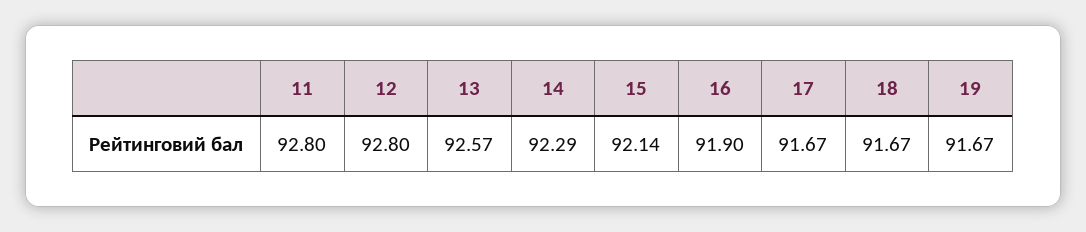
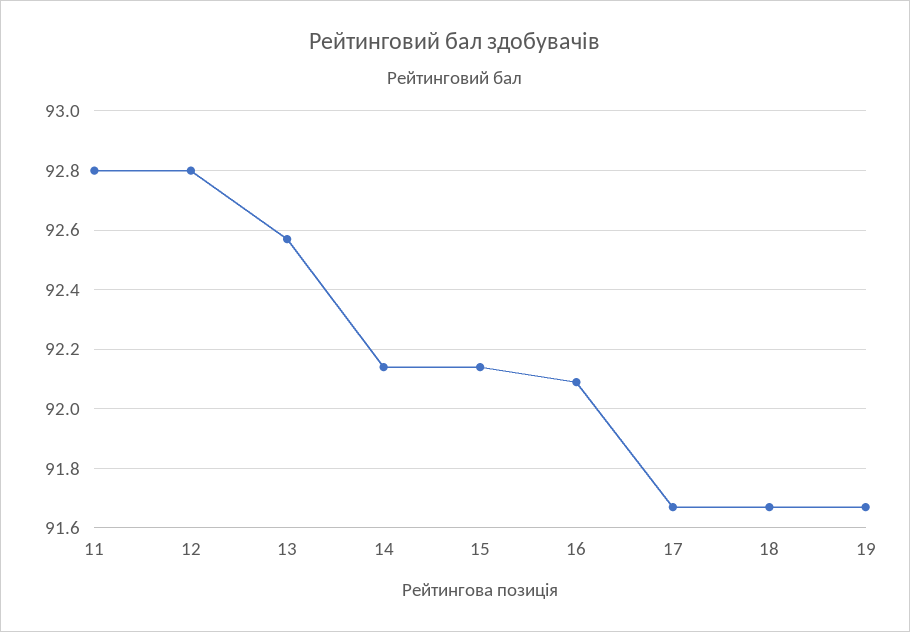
  {
    "11": 92.8,
    "12": 92.8,
    "13": 92.57,
-   "14": 92.29,
+   "14": 92.15,
    "15": 92.14,
-   "16": 91.9,
+   "16": 92.1,
    "17": 91.67,
    "18": 91.67,
    "19": 91.67
  }

